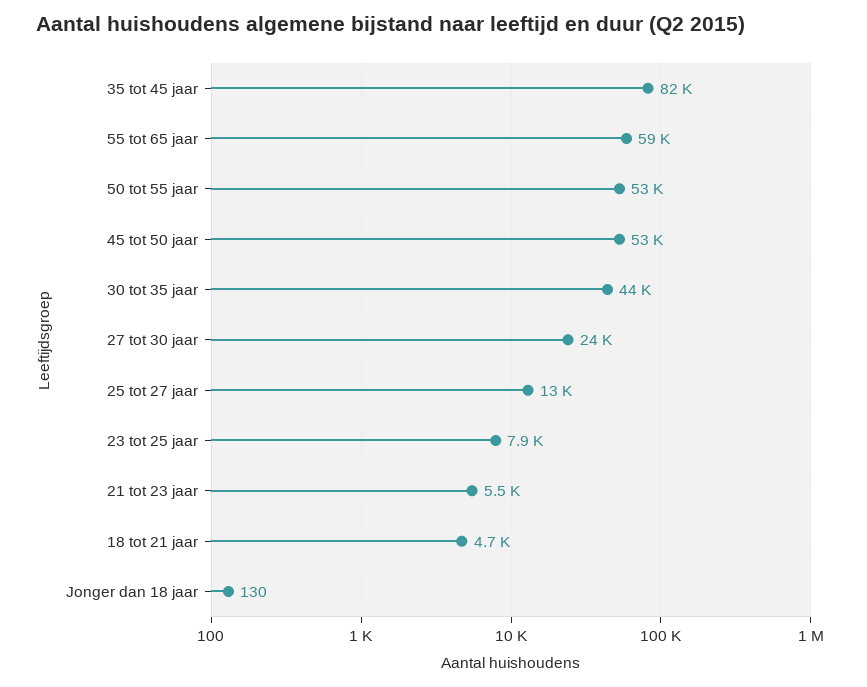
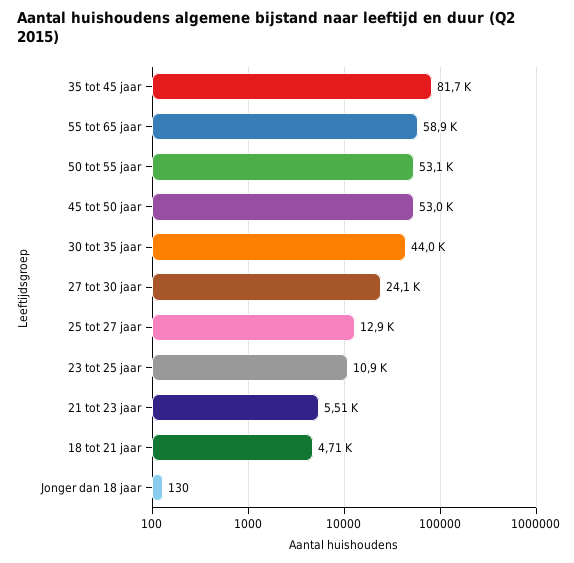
  {
    "35 tot 45 jaar": 81700,
    "55 tot 65 jaar": 58900,
    "50 tot 55 jaar": 53100,
    "45 tot 50 jaar": 53000,
    "30 tot 35 jaar": 44000,
    "27 tot 30 jaar": 24100,
    "25 tot 27 jaar": 12900,
-   "23 tot 25 jaar": 7900,
+   "23 tot 25 jaar": 10900,
    "21 tot 23 jaar": 5510,
    "18 tot 21 jaar": 4710,
    "Jonger dan 18 jaar": 130
  }

